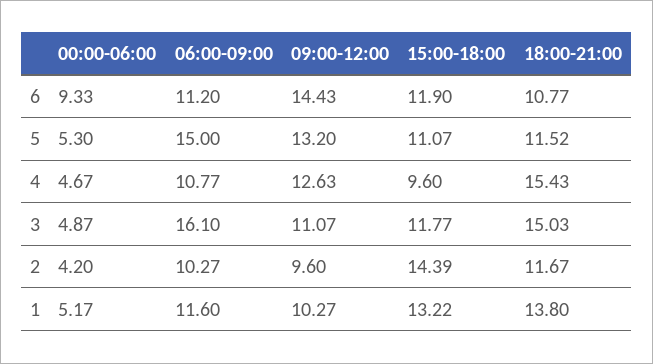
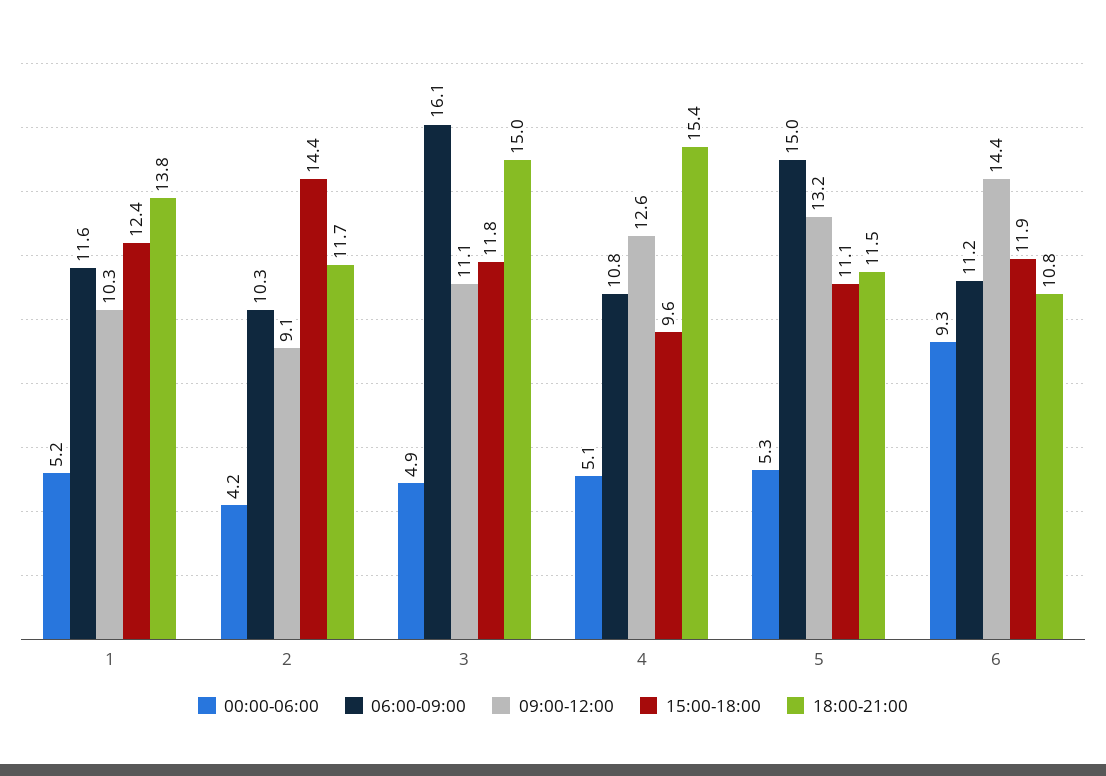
  {
    "00:00-06:00": {
      "6": 9.33,
      "5": 5.3,
-     "4": 4.67,
+     "4": 5.1,
      "3": 4.87,
      "2": 4.2,
      "1": 5.17
    },
    "06:00-09:00": {
      "6": 11.2,
      "5": 15,
      "4": 10.77,
      "3": 16.1,
      "2": 10.27,
      "1": 11.6
    },
    "09:00-12:00": {
      "6": 14.43,
      "5": 13.2,
      "4": 12.63,
      "3": 11.07,
-     "2": 9.6,
+     "2": 9.1,
      "1": 10.27
    },
    "15:00-18:00": {
      "6": 11.9,
      "5": 11.07,
      "4": 9.6,
      "3": 11.77,
      "2": 14.39,
-     "1": 13.22
+     "1": 12.4
    },
    "18:00-21:00": {
      "6": 10.77,
      "5": 11.52,
      "4": 15.43,
      "3": 15.03,
      "2": 11.67,
      "1": 13.8
    }
  }

